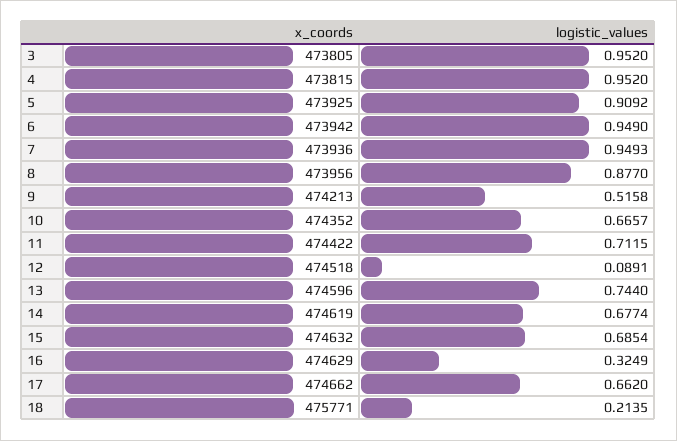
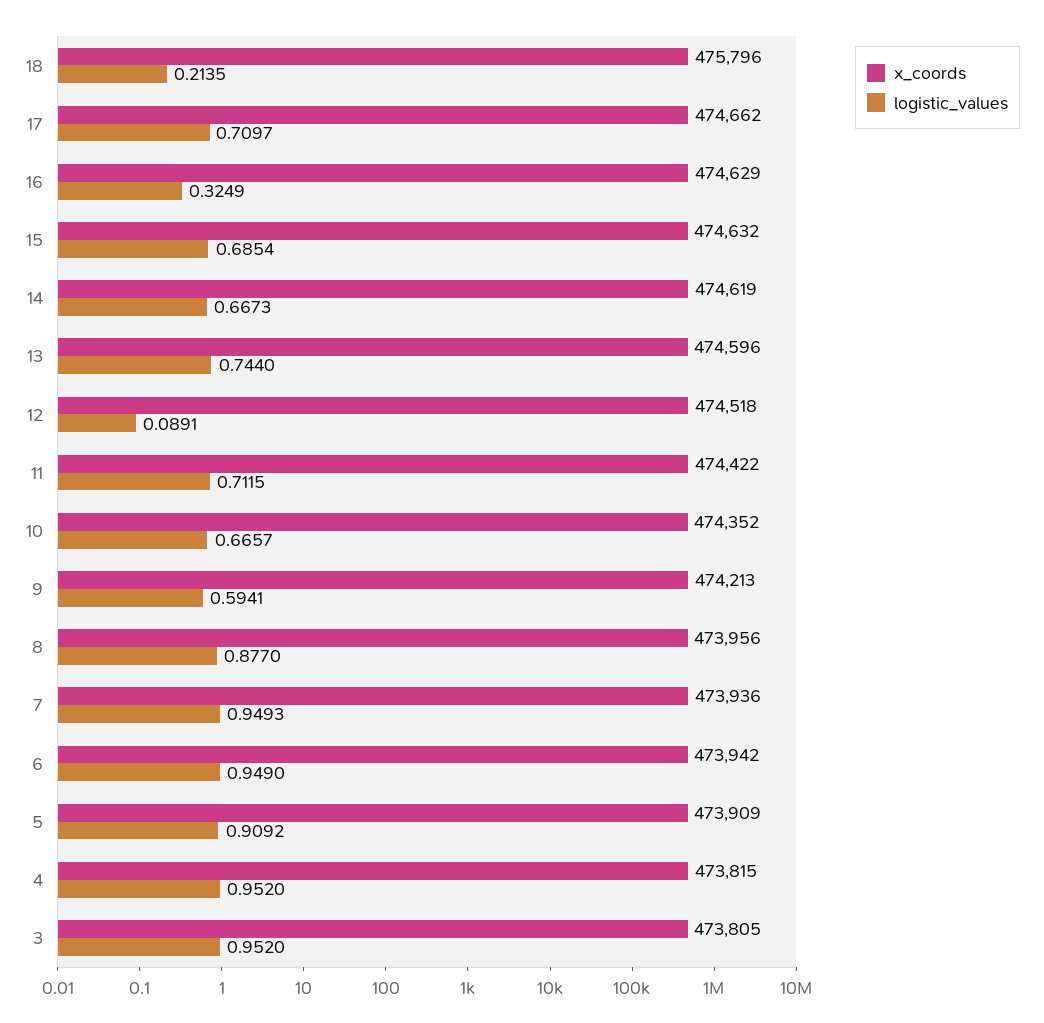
  {
    "x_coords": {
      "3": 473805,
      "4": 473815,
-     "5": 473925,
+     "5": 473909,
      "6": 473942,
      "7": 473936,
      "8": 473956,
      "9": 474213,
      "10": 474352,
      "11": 474422,
      "12": 474518,
      "13": 474596,
      "14": 474619,
      "15": 474632,
      "16": 474629,
      "17": 474662,
-     "18": 475771
+     "18": 475796
    },
    "logistic_values": {
      "3": 0.952,
      "4": 0.952,
      "5": 0.9092,
      "6": 0.949,
      "7": 0.9493,
      "8": 0.877,
-     "9": 0.5158,
+     "9": 0.5941,
      "10": 0.6657,
      "11": 0.7115,
      "12": 0.0891,
      "13": 0.744,
-     "14": 0.6774,
+     "14": 0.6673,
      "15": 0.6854,
      "16": 0.3249,
-     "17": 0.662,
+     "17": 0.7097,
      "18": 0.2135
    }
  }

